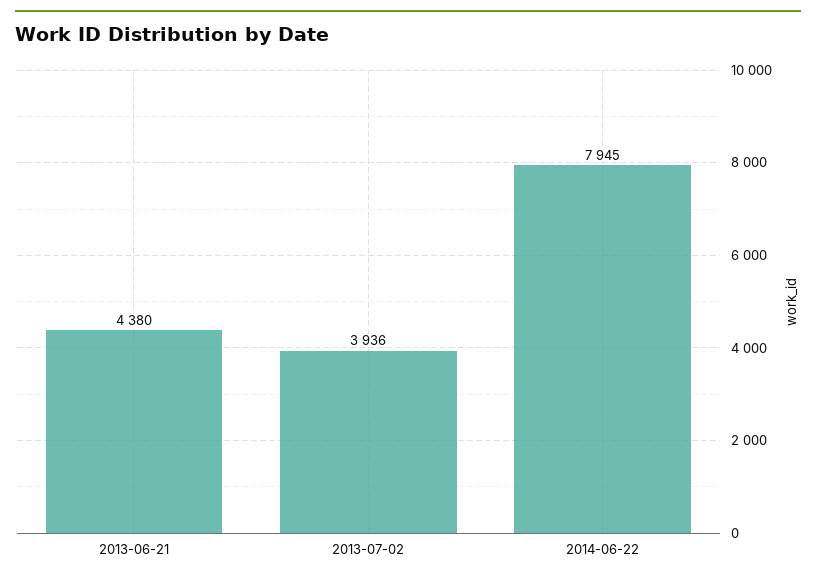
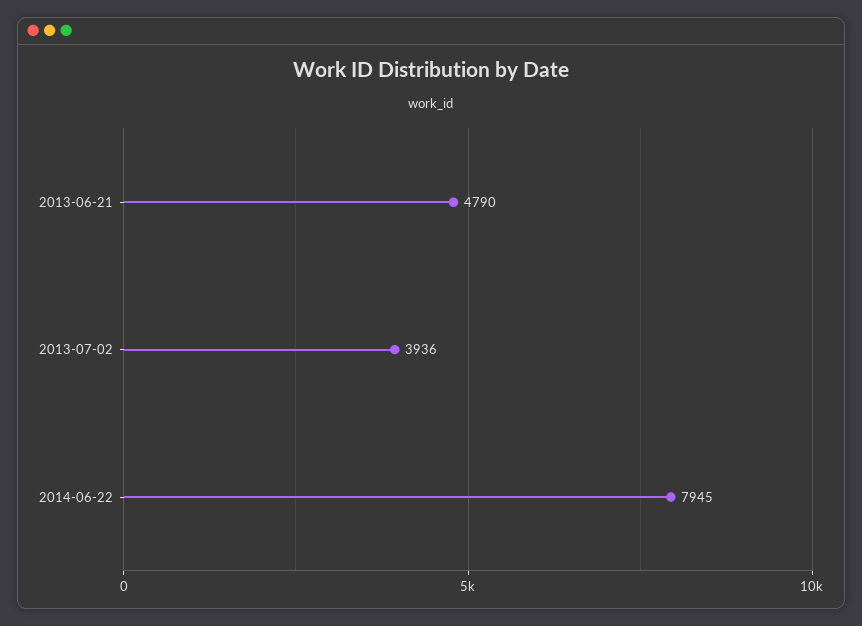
  {
-   "2013-06-21": 4380,
+   "2013-06-21": 4790,
    "2013-07-02": 3936,
    "2014-06-22": 7945
  }

